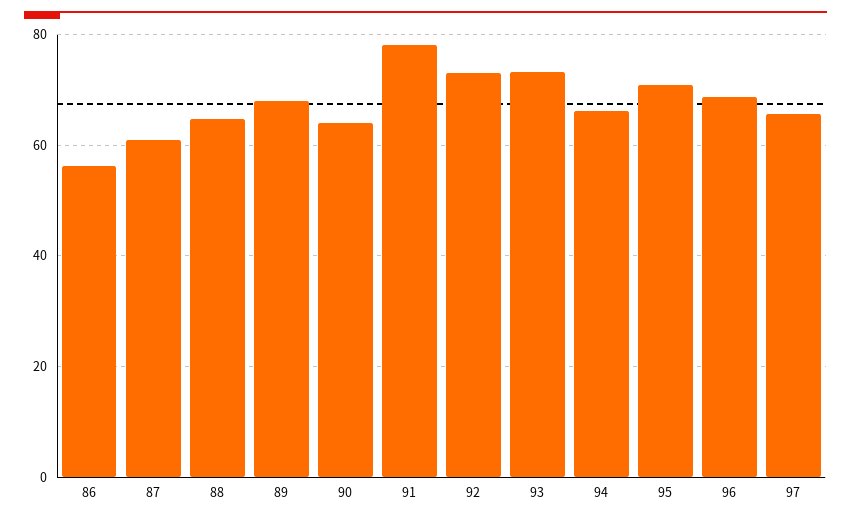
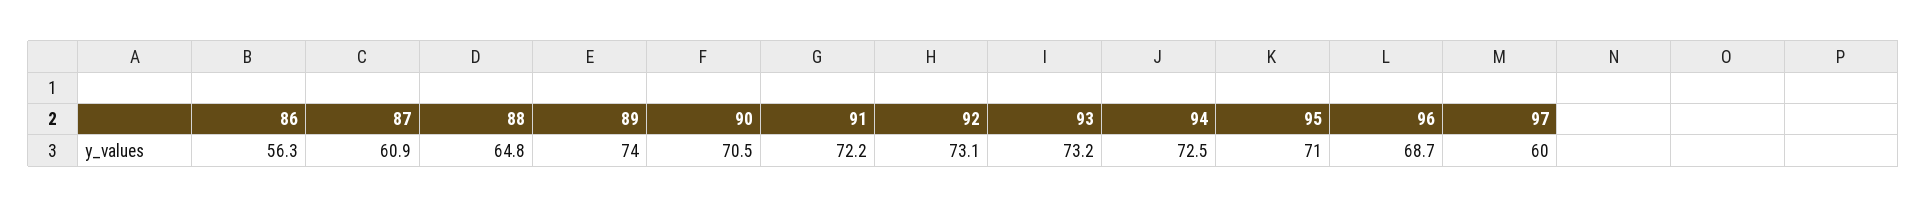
  {
    "86": 56.3,
    "87": 60.9,
    "88": 64.8,
-   "89": 68,
+   "89": 74,
-   "90": 64,
+   "90": 70.5,
-   "91": 78,
+   "91": 72.2,
    "92": 73.1,
    "93": 73.2,
-   "94": 66,
+   "94": 72.5,
    "95": 71,
    "96": 68.7,
-   "97": 66
+   "97": 60
  }

